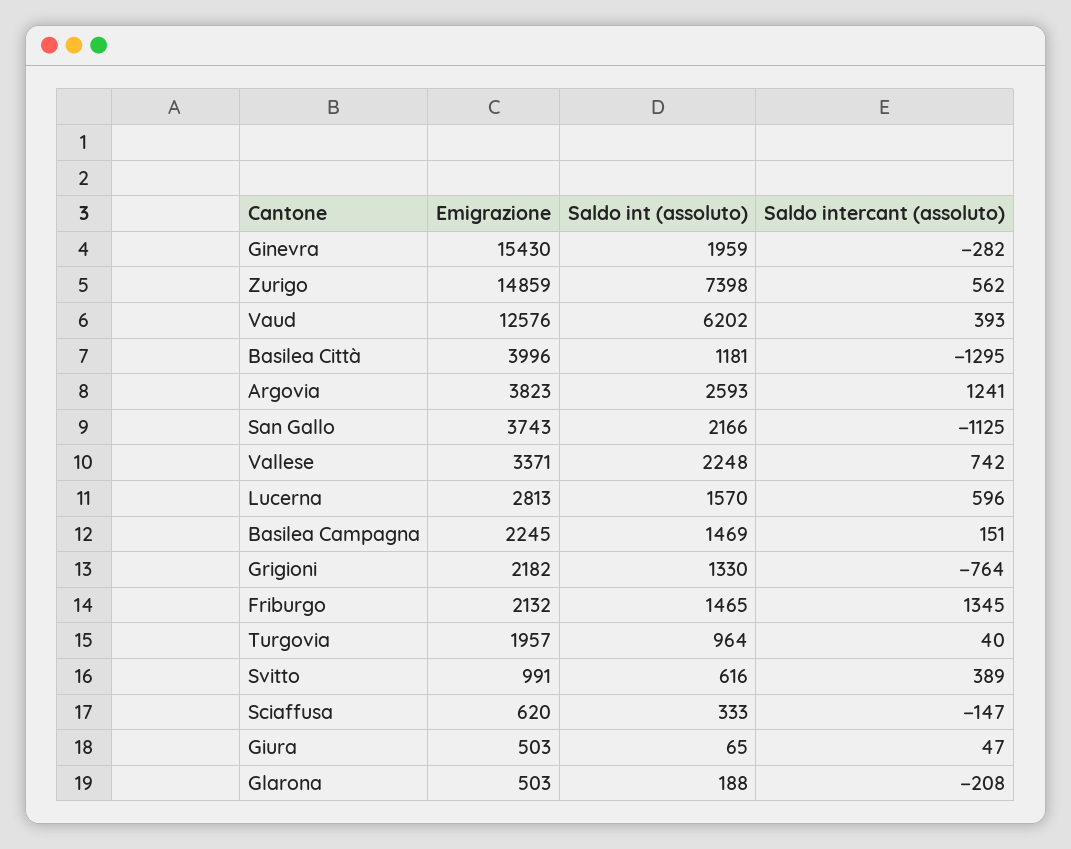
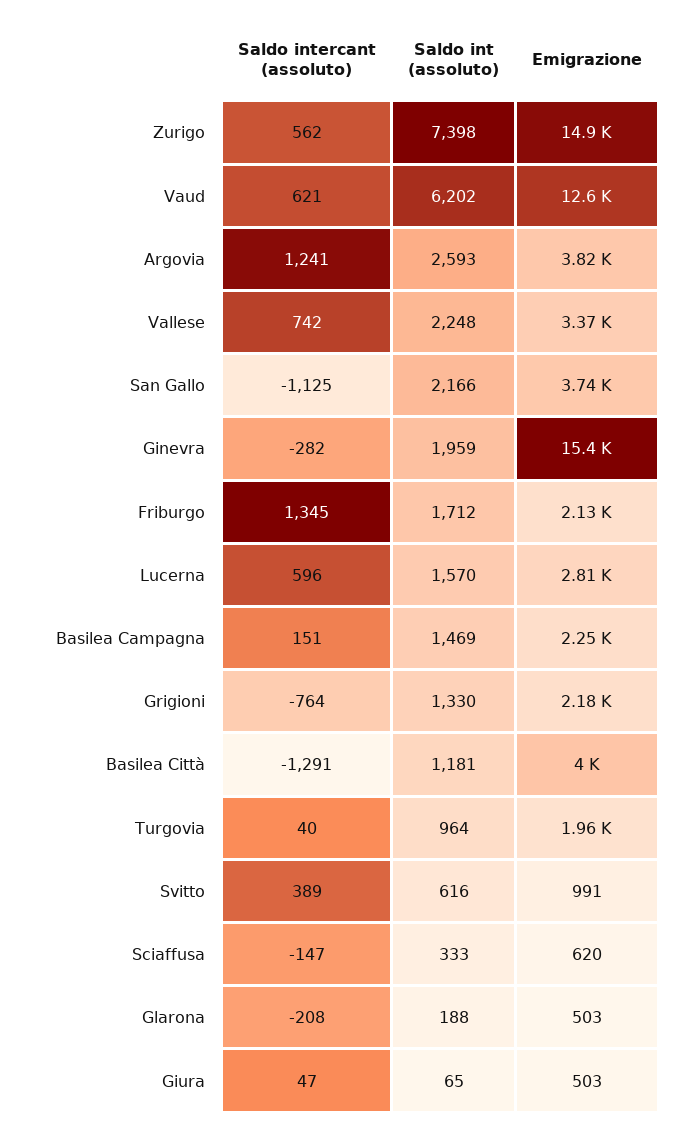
  {
    "Emigrazione": {
      "Ginevra": 15430,
      "Zurigo": 14859,
      "Vaud": 12576,
      "Basilea Città": 3996,
      "Argovia": 3823,
      "San Gallo": 3743,
      "Vallese": 3371,
      "Lucerna": 2813,
      "Basilea Campagna": 2245,
      "Grigioni": 2182,
      "Friburgo": 2132,
      "Turgovia": 1957,
      "Svitto": 991,
      "Sciaffusa": 620,
      "Giura": 503,
      "Glarona": 503
    },
    "Saldo int (assoluto)": {
      "Ginevra": 1959,
      "Zurigo": 7398,
      "Vaud": 6202,
      "Basilea Città": 1181,
      "Argovia": 2593,
      "San Gallo": 2166,
      "Vallese": 2248,
      "Lucerna": 1570,
      "Basilea Campagna": 1469,
      "Grigioni": 1330,
-     "Friburgo": 1465,
+     "Friburgo": 1712,
      "Turgovia": 964,
      "Svitto": 616,
      "Sciaffusa": 333,
      "Giura": 65,
      "Glarona": 188
    },
    "Saldo intercant (assoluto)": {
      "Ginevra": -282,
      "Zurigo": 562,
-     "Vaud": 393,
+     "Vaud": 621,
-     "Basilea Città": -1295,
+     "Basilea Città": -1291,
      "Argovia": 1241,
      "San Gallo": -1125,
      "Vallese": 742,
      "Lucerna": 596,
      "Basilea Campagna": 151,
      "Grigioni": -764,
      "Friburgo": 1345,
      "Turgovia": 40,
      "Svitto": 389,
      "Sciaffusa": -147,
      "Giura": 47,
      "Glarona": -208
    }
  }

